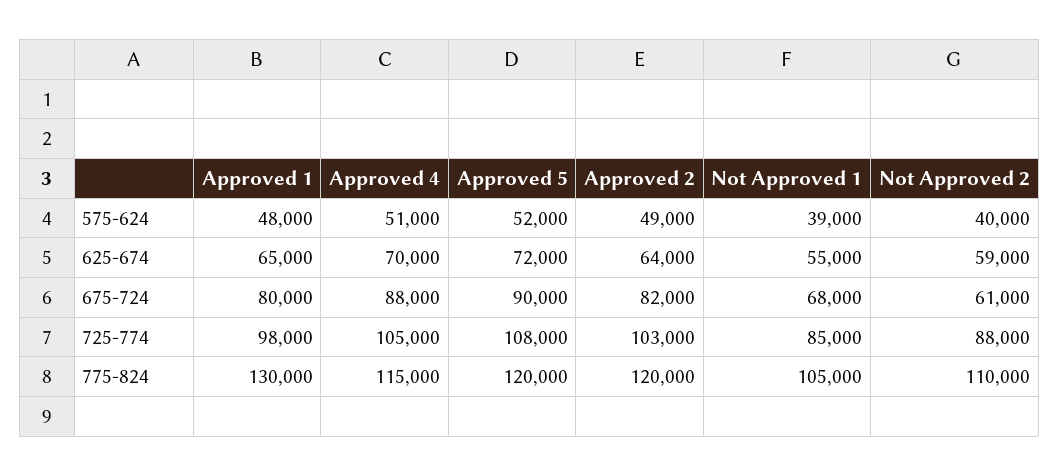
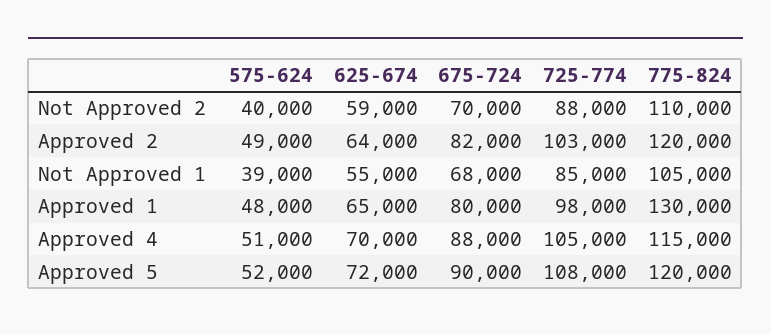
  {
    "Approved 1": {
      "575-624": 48000,
      "625-674": 65000,
      "675-724": 80000,
      "725-774": 98000,
      "775-824": 130000
    },
    "Approved 4": {
      "575-624": 51000,
      "625-674": 70000,
      "675-724": 88000,
      "725-774": 105000,
      "775-824": 115000
    },
    "Approved 5": {
      "575-624": 52000,
      "625-674": 72000,
      "675-724": 90000,
      "725-774": 108000,
      "775-824": 120000
    },
    "Approved 2": {
      "575-624": 49000,
      "625-674": 64000,
      "675-724": 82000,
      "725-774": 103000,
      "775-824": 120000
    },
    "Not Approved 1": {
      "575-624": 39000,
      "625-674": 55000,
      "675-724": 68000,
      "725-774": 85000,
      "775-824": 105000
    },
    "Not Approved 2": {
      "575-624": 40000,
      "625-674": 59000,
-     "675-724": 61000,
+     "675-724": 70000,
      "725-774": 88000,
      "775-824": 110000
    }
  }

